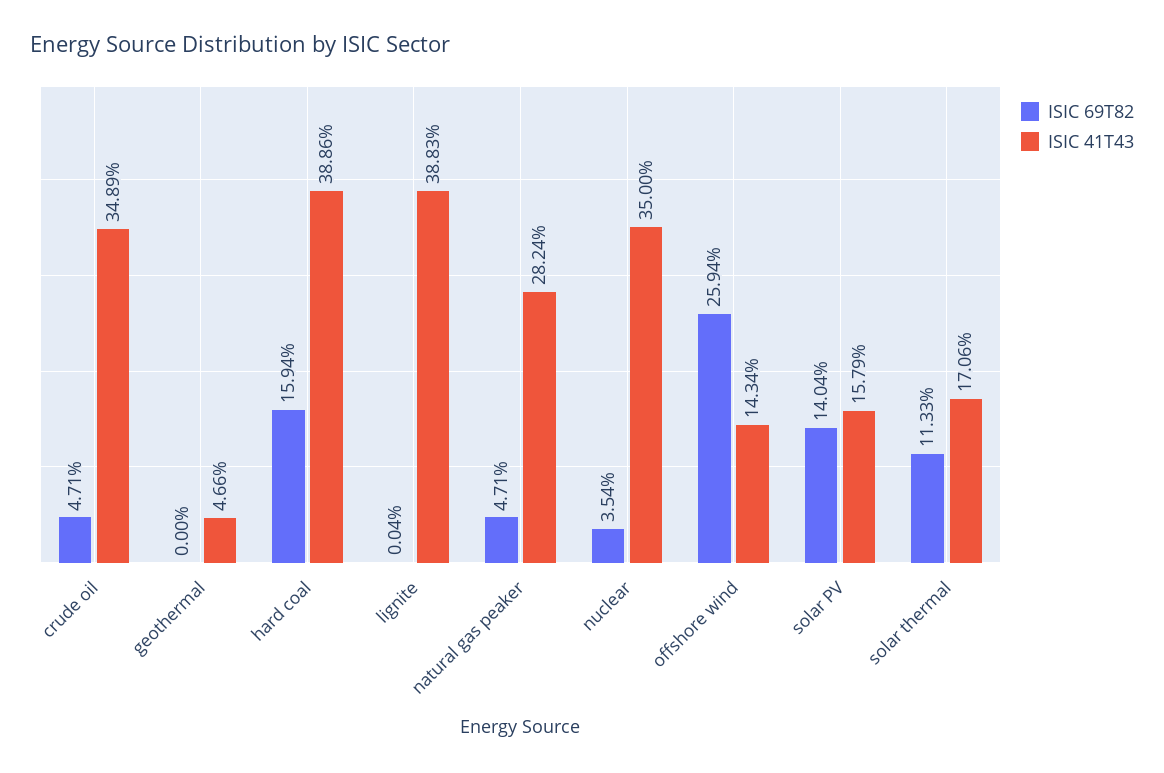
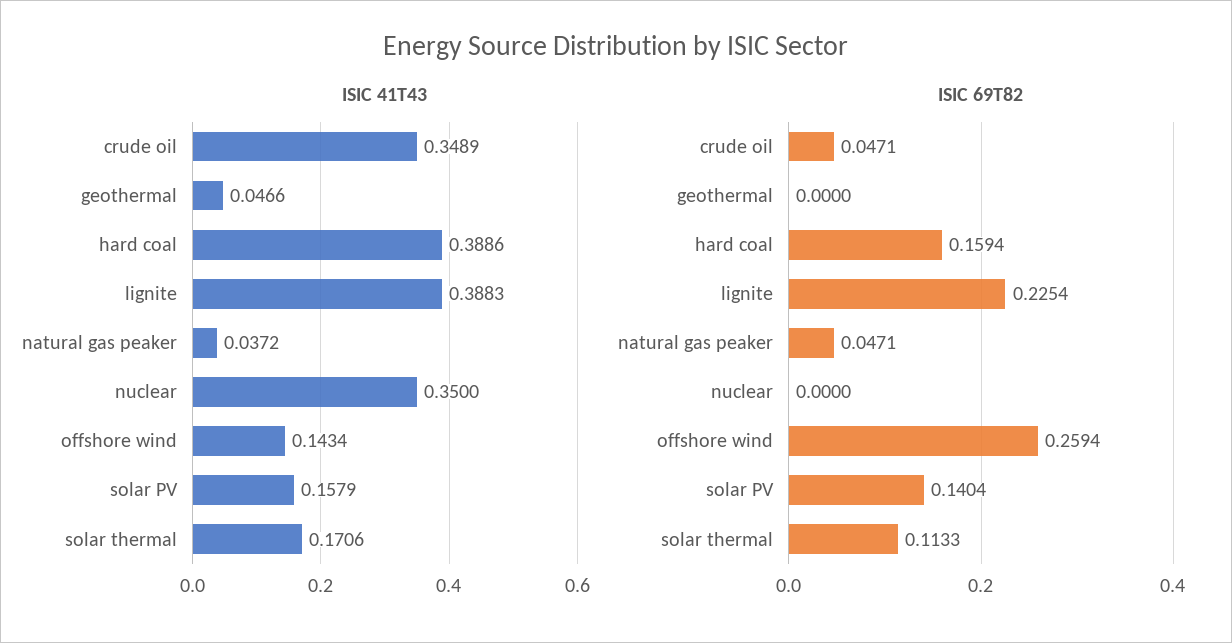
  {
    "ISIC 69T82": {
      "crude oil": 0.0471,
      "geothermal": 0,
      "hard coal": 0.1594,
-     "lignite": 0.0004,
+     "lignite": 0.2254,
      "natural gas peaker": 0.0471,
-     "nuclear": 0.0354,
+     "nuclear": 0,
      "offshore wind": 0.2594,
      "solar PV": 0.1404,
      "solar thermal": 0.1133
    },
    "ISIC 41T43": {
      "crude oil": 0.3489,
      "geothermal": 0.0466,
      "hard coal": 0.3886,
      "lignite": 0.3883,
-     "natural gas peaker": 0.2824,
+     "natural gas peaker": 0.0372,
      "nuclear": 0.35,
      "offshore wind": 0.1434,
      "solar PV": 0.1579,
      "solar thermal": 0.1706
    }
  }

